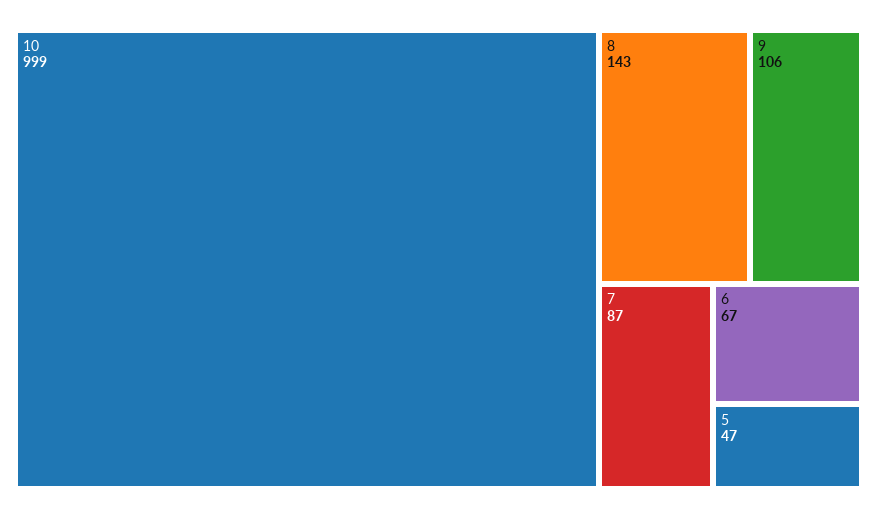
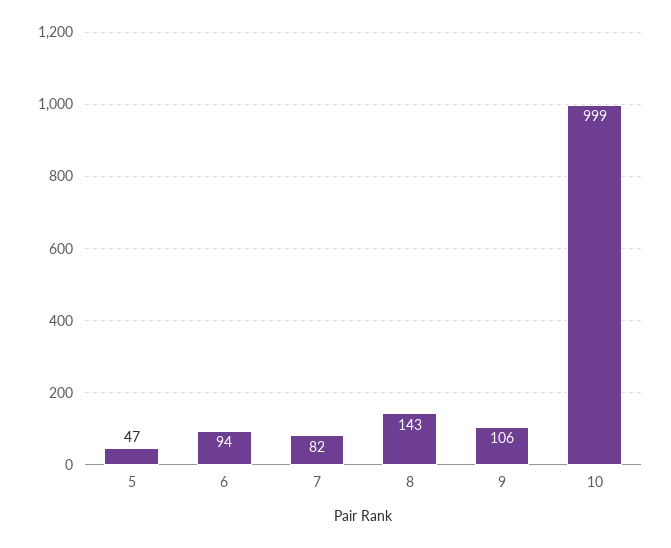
  {
    "10": 999,
    "8": 143,
    "9": 106,
-   "7": 87,
+   "7": 82,
-   "6": 67,
+   "6": 94,
    "5": 47
  }

